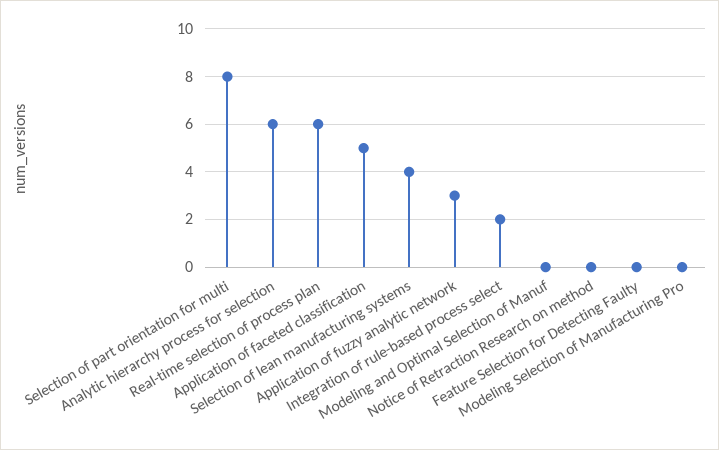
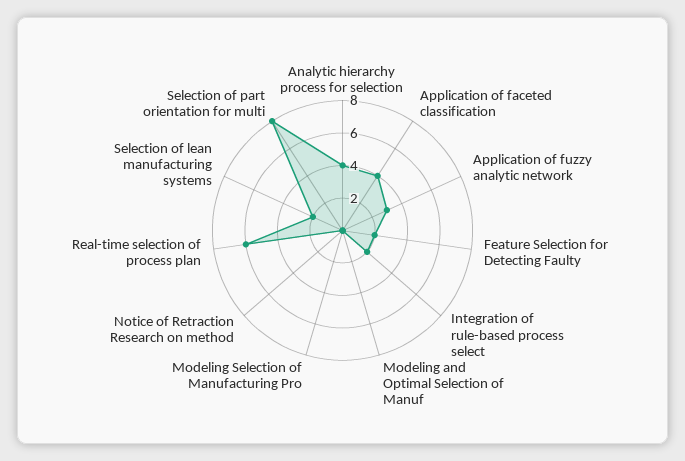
  {
    "Selection of part orientation for multi": 8,
-   "Analytic hierarchy process for selection": 6,
+   "Analytic hierarchy process for selection": 4,
    "Real-time selection of process plan": 6,
-   "Application of faceted classification": 5,
+   "Application of faceted classification": 4,
-   "Selection of lean manufacturing systems": 4,
+   "Selection of lean manufacturing systems": 2,
    "Application of fuzzy analytic network": 3,
    "Integration of rule-based process select": 2,
    "Modeling and Optimal Selection of Manuf": 0,
    "Notice of Retraction Research on method": 0,
-   "Feature Selection for Detecting Faulty": 0,
+   "Feature Selection for Detecting Faulty": 2,
    "Modeling Selection of Manufacturing Pro": 0
  }

